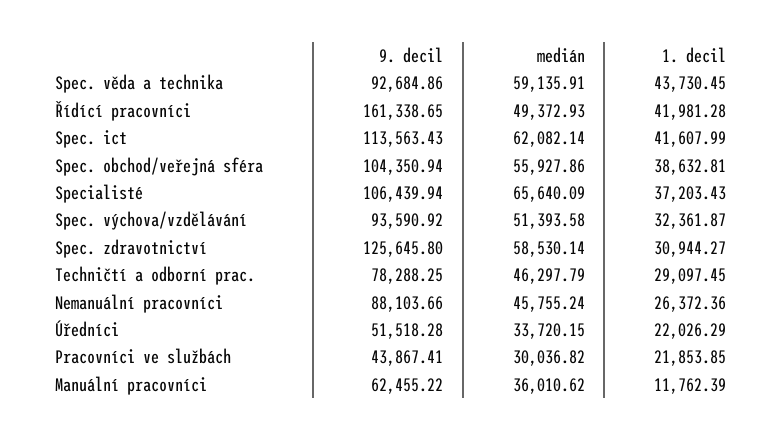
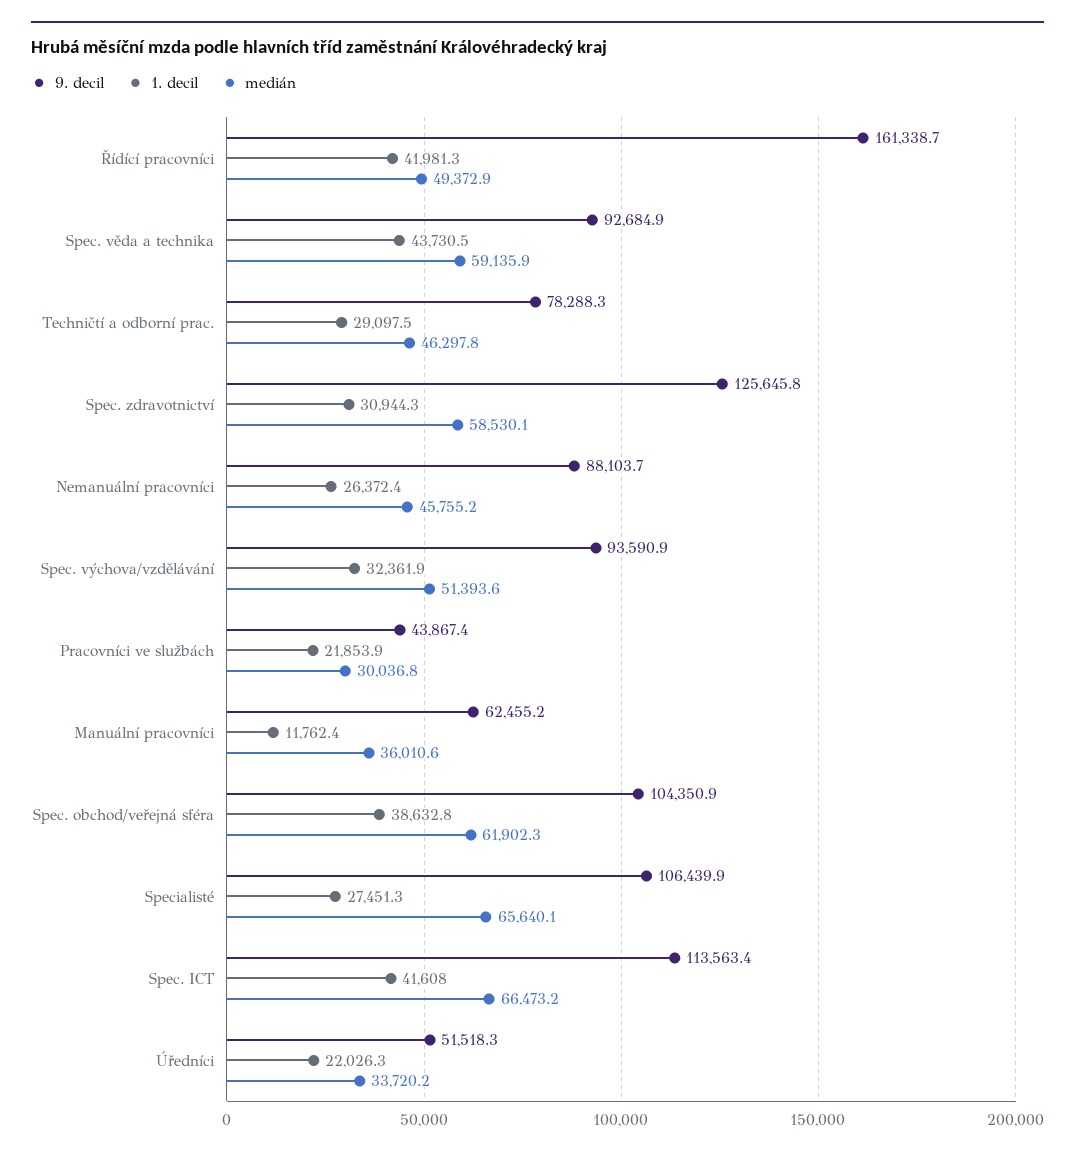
  {
    "9. decil": {
      "Spec. věda a technika": 92684.86,
      "Řídící pracovníci": 161338.65,
      "Spec. ict": 113563.43,
      "Spec. obchod/veřejná sféra": 104350.94,
      "Specialisté": 106439.94,
      "Spec. výchova/vzdělávání": 93590.92,
      "Spec. zdravotnictví": 125645.8,
      "Techničtí a odborní prac.": 78288.25,
      "Nemanuální pracovníci": 88103.66,
      "Úředníci": 51518.28,
      "Pracovníci ve službách": 43867.41,
      "Manuální pracovníci": 62455.22
    },
    "medián": {
      "Spec. věda a technika": 59135.91,
      "Řídící pracovníci": 49372.93,
-     "Spec. ict": 62082.14,
+     "Spec. ict": 66473.2,
-     "Spec. obchod/veřejná sféra": 55927.86,
+     "Spec. obchod/veřejná sféra": 61902.3,
      "Specialisté": 65640.09,
      "Spec. výchova/vzdělávání": 51393.58,
      "Spec. zdravotnictví": 58530.14,
      "Techničtí a odborní prac.": 46297.79,
      "Nemanuální pracovníci": 45755.24,
      "Úředníci": 33720.15,
      "Pracovníci ve službách": 30036.82,
      "Manuální pracovníci": 36010.62
    },
    "1. decil": {
      "Spec. věda a technika": 43730.45,
      "Řídící pracovníci": 41981.28,
      "Spec. ict": 41607.99,
      "Spec. obchod/veřejná sféra": 38632.81,
-     "Specialisté": 37203.43,
+     "Specialisté": 27451.3,
      "Spec. výchova/vzdělávání": 32361.87,
      "Spec. zdravotnictví": 30944.27,
      "Techničtí a odborní prac.": 29097.45,
      "Nemanuální pracovníci": 26372.36,
      "Úředníci": 22026.29,
      "Pracovníci ve službách": 21853.85,
      "Manuální pracovníci": 11762.39
    }
  }

